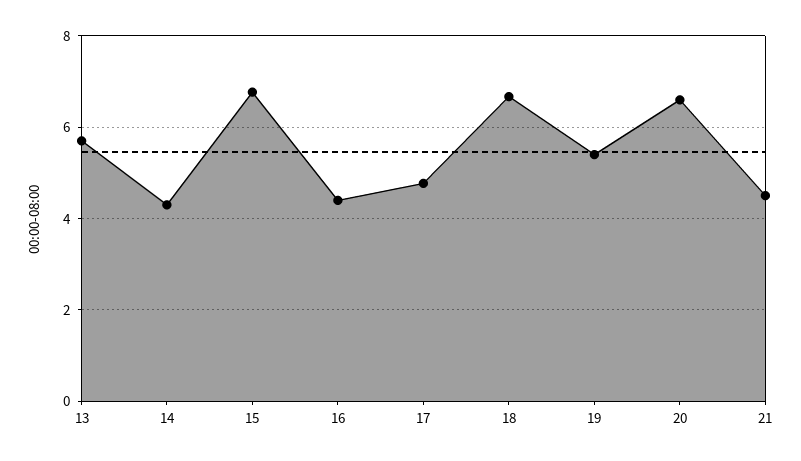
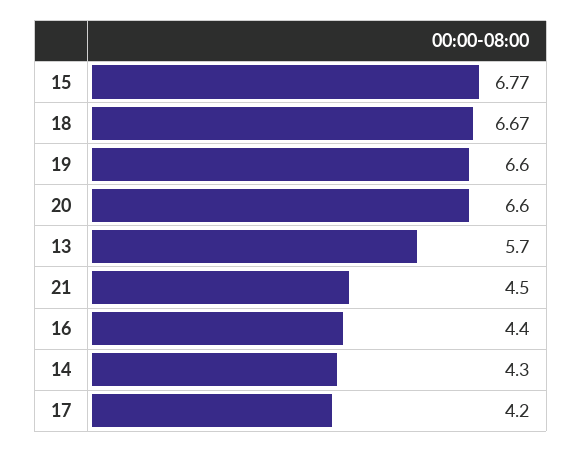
  {
    "13": 5.7,
    "14": 4.3,
    "15": 6.77,
    "16": 4.4,
-   "17": 4.8,
+   "17": 4.2,
    "18": 6.67,
-   "19": 5.4,
+   "19": 6.6,
    "20": 6.6,
    "21": 4.5
  }

